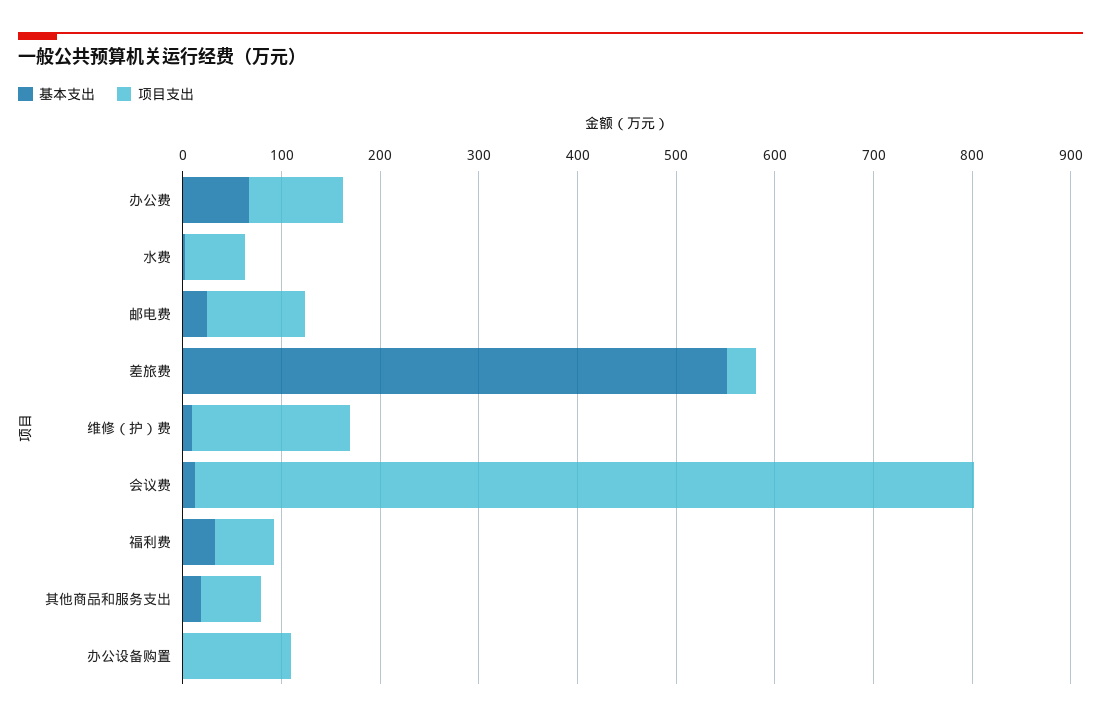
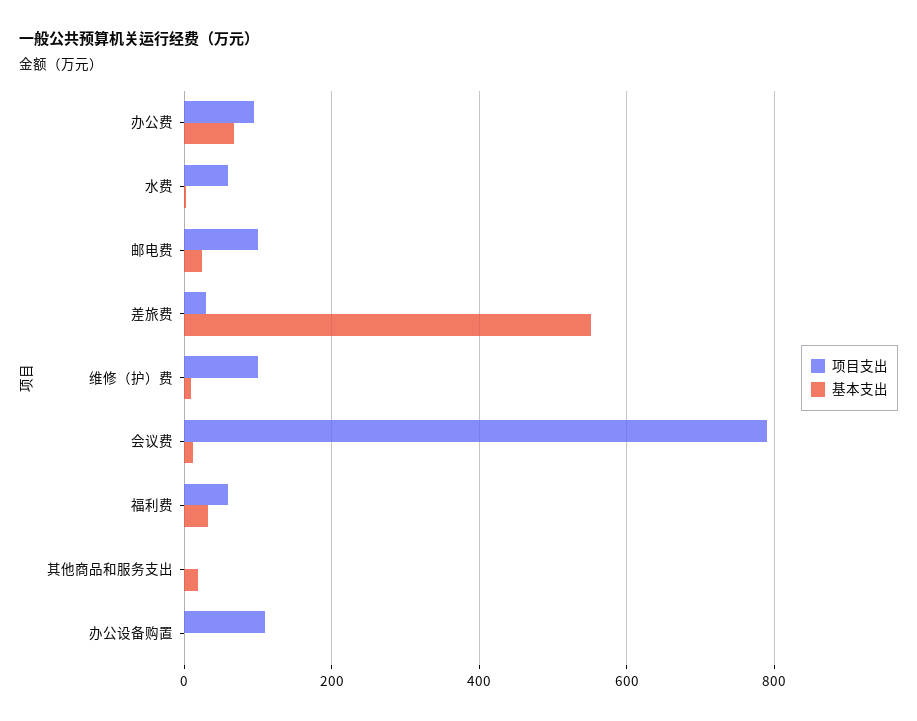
  {
    "基本支出": {
      "办公费": 60,
      "水费": 0,
      "邮电费": 20,
      "差旅费": 560,
      "维修（护）费": 0,
      "会议费": 20,
      "福利费": 40,
      "其他商品和服务支出": 20,
      "办公设备购置": 0
    },
    "项目支出": {
      "办公费": 100,
      "水费": 60,
      "邮电费": 100,
      "差旅费": 40,
-     "维修（护）费": 160,
+     "维修（护）费": 100,
      "会议费": 800,
      "福利费": 60,
-     "其他商品和服务支出": 60,
+     "其他商品和服务支出": 0,
      "办公设备购置": 120
    }
  }

